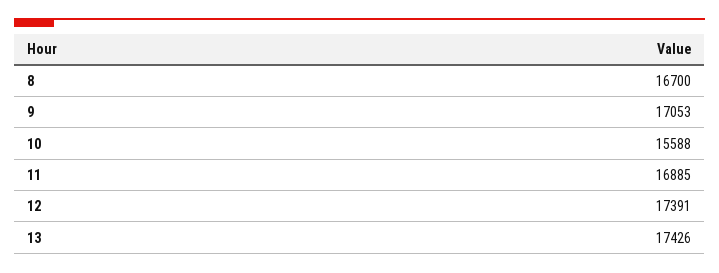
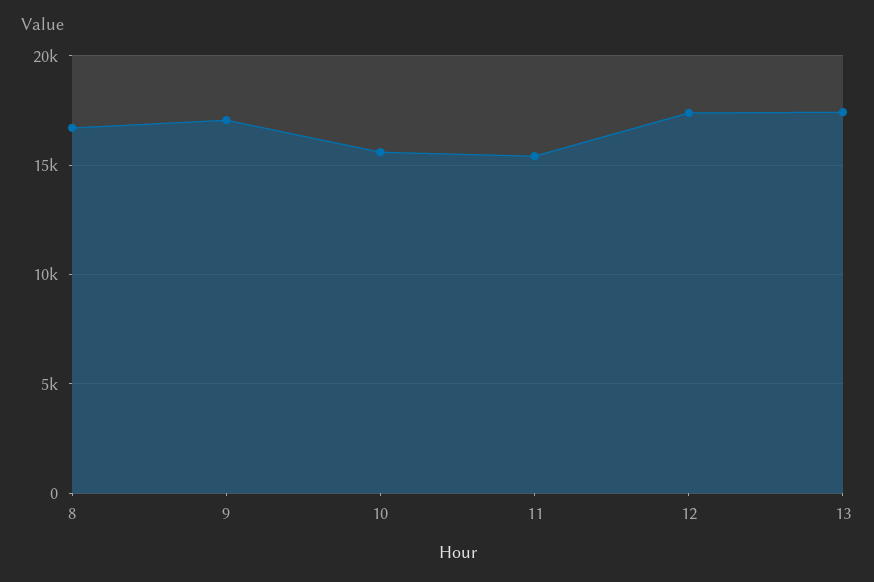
  {
    "8": 16700,
    "9": 17053,
    "10": 15588,
-   "11": 16885,
+   "11": 15500,
    "12": 17391,
    "13": 17426
  }

